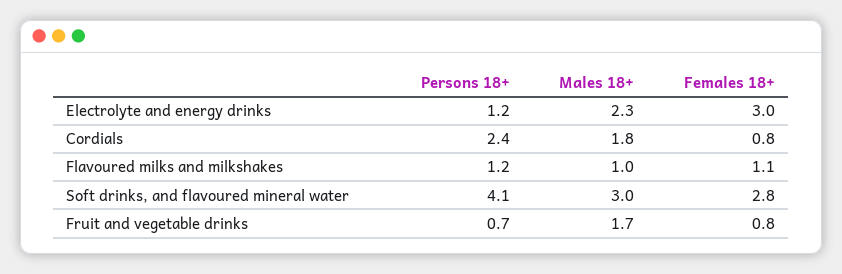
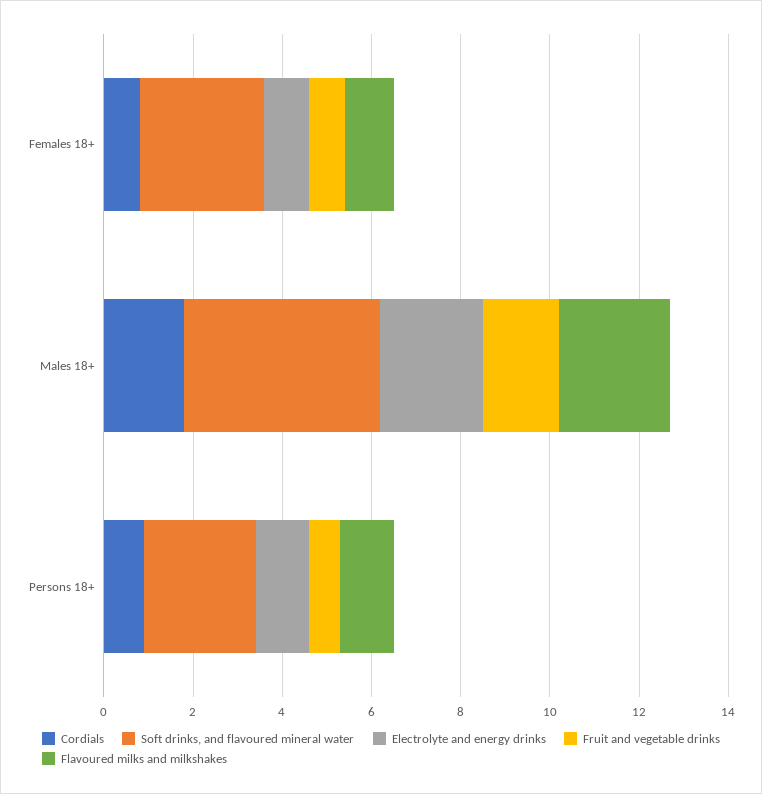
  {
    "Electrolyte and energy drinks": {
      "Persons 18+": 1.2,
      "Males 18+": 2.3,
-     "Females 18+": 3
+     "Females 18+": 1
    },
    "Cordials": {
-     "Persons 18+": 2.4,
+     "Persons 18+": 1,
      "Males 18+": 1.8,
      "Females 18+": 0.8
    },
    "Flavoured milks and milkshakes": {
      "Persons 18+": 1.2,
-     "Males 18+": 1,
+     "Males 18+": 2.5,
      "Females 18+": 1.1
    },
    "Soft drinks, and flavoured mineral water": {
-     "Persons 18+": 4.1,
+     "Persons 18+": 2.5,
-     "Males 18+": 3,
+     "Males 18+": 4.5,
      "Females 18+": 2.8
    },
    "Fruit and vegetable drinks": {
      "Persons 18+": 0.7,
      "Males 18+": 1.7,
      "Females 18+": 0.8
    }
  }

